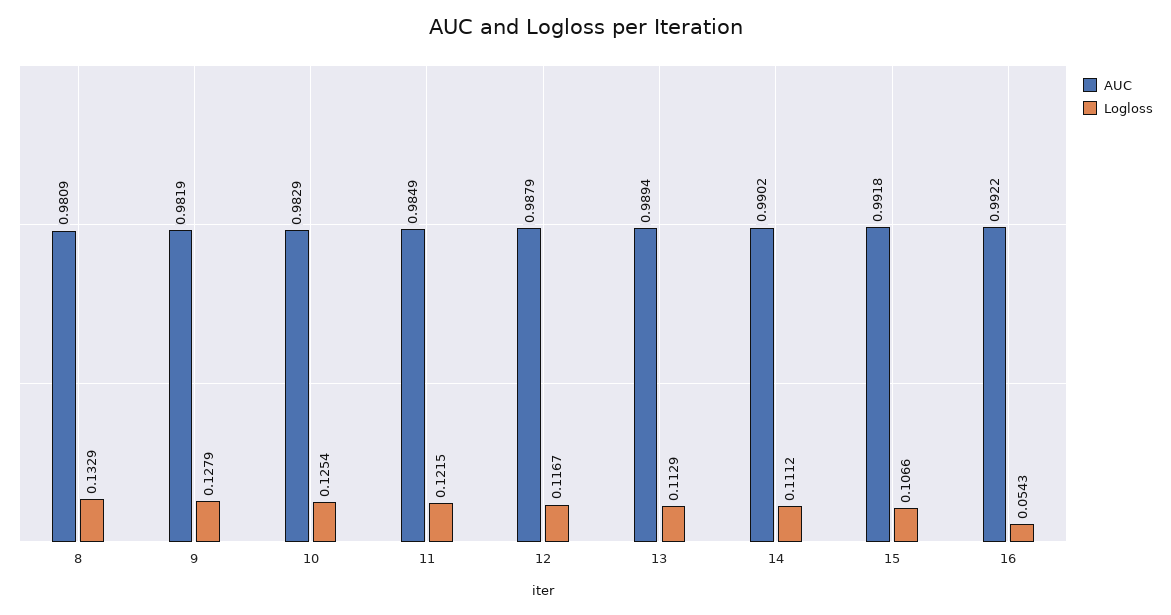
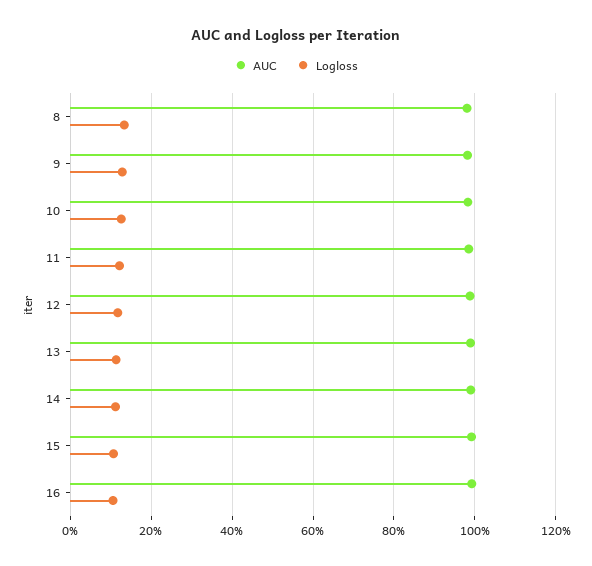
  {
    "AUC": {
      "8": 0.9809,
      "9": 0.9819,
      "10": 0.9829,
      "11": 0.9849,
      "12": 0.9879,
      "13": 0.9894,
      "14": 0.9902,
      "15": 0.9918,
      "16": 0.9922
    },
    "Logloss": {
      "8": 0.1329,
      "9": 0.1279,
      "10": 0.1254,
      "11": 0.1215,
      "12": 0.1167,
      "13": 0.1129,
      "14": 0.1112,
      "15": 0.1066,
-     "16": 0.0543
+     "16": 0.1
    }
  }

